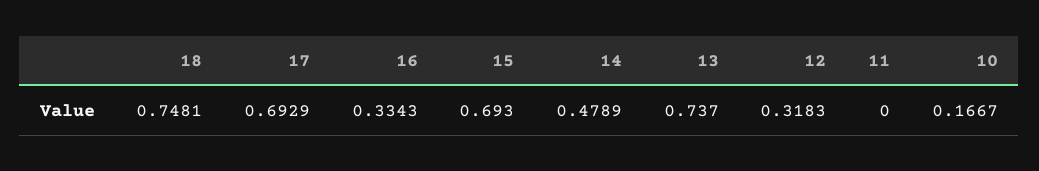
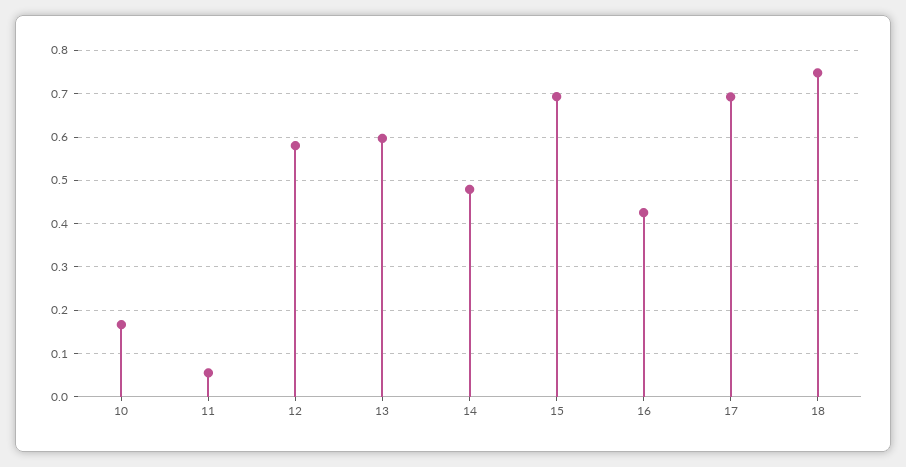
  {
    "18": 0.7481,
    "17": 0.6929,
-   "16": 0.3343,
+   "16": 0.42,
    "15": 0.693,
    "14": 0.4789,
-   "13": 0.737,
+   "13": 0.6,
-   "12": 0.3183,
+   "12": 0.58,
-   "11": 0,
+   "11": 0.06,
    "10": 0.1667
  }

